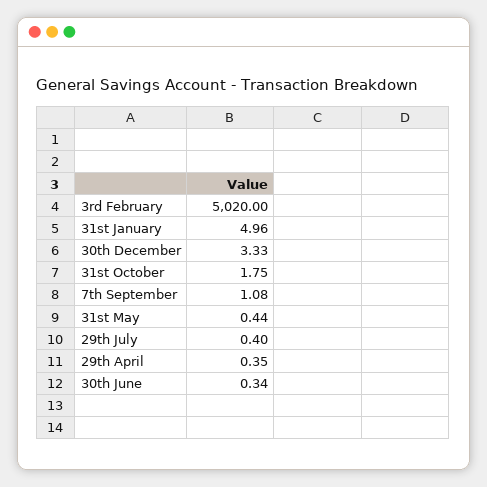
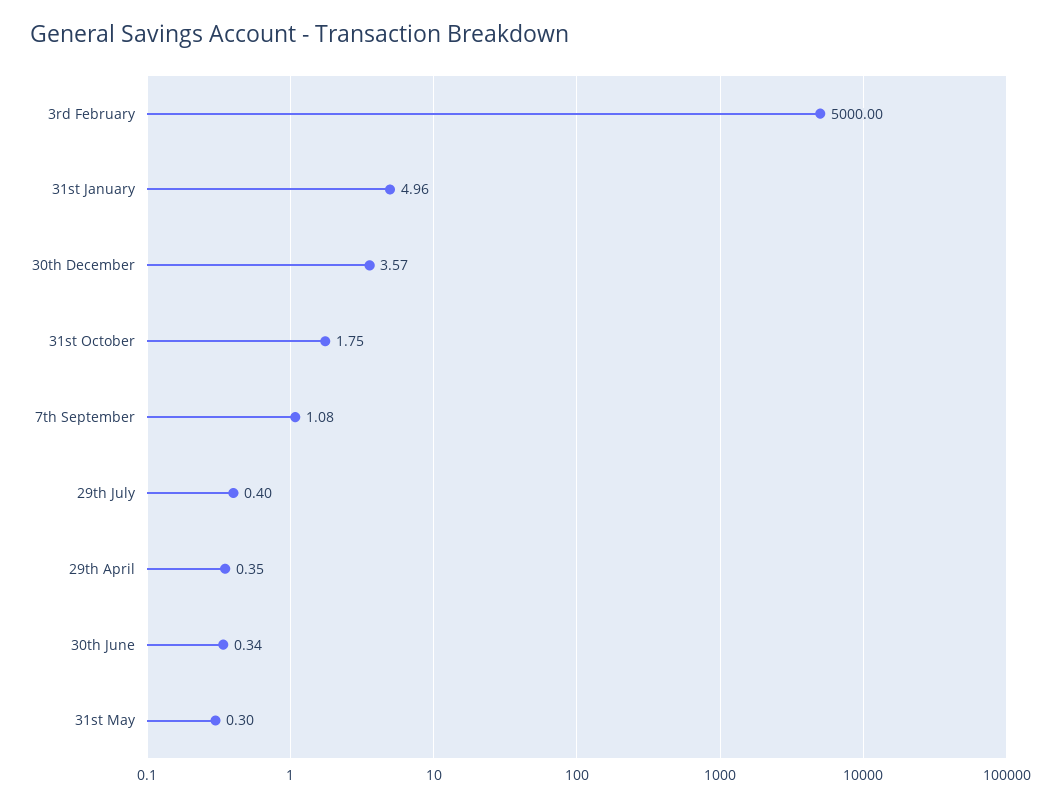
  {
-   "3rd February": 5020,
+   "3rd February": 5000,
    "31st January": 4.96,
-   "30th December": 3.33,
+   "30th December": 3.57,
    "31st October": 1.75,
    "7th September": 1.08,
-   "31st May": 0.44,
+   "31st May": 0.3,
    "29th July": 0.4,
    "29th April": 0.35,
    "30th June": 0.34
  }

